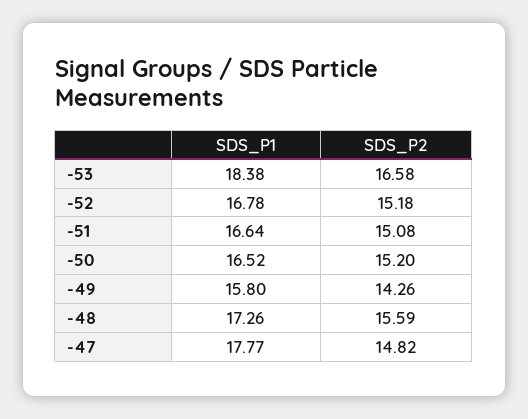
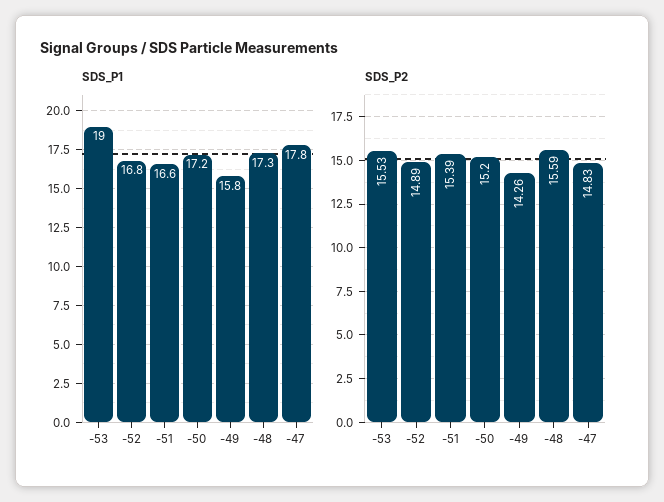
  {
    "SDS_P1": {
-     "-53": 18.38,
+     "-53": 19,
      "-52": 16.78,
      "-51": 16.64,
-     "-50": 16.52,
+     "-50": 17.2,
      "-49": 15.8,
      "-48": 17.26,
      "-47": 17.77
    },
    "SDS_P2": {
-     "-53": 16.58,
+     "-53": 15.53,
-     "-52": 15.18,
+     "-52": 14.89,
-     "-51": 15.08,
+     "-51": 15.39,
      "-50": 15.2,
      "-49": 14.26,
      "-48": 15.59,
-     "-47": 14.82
+     "-47": 14.83
    }
  }

